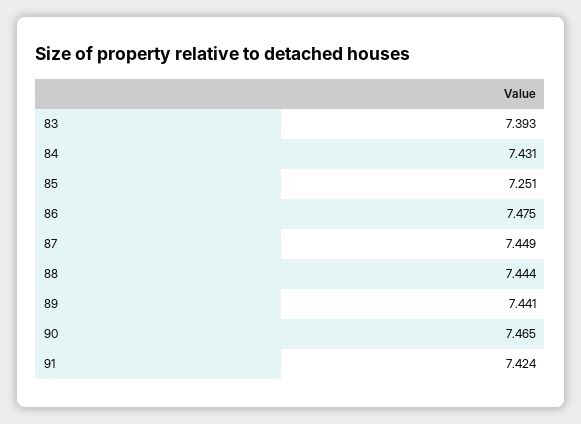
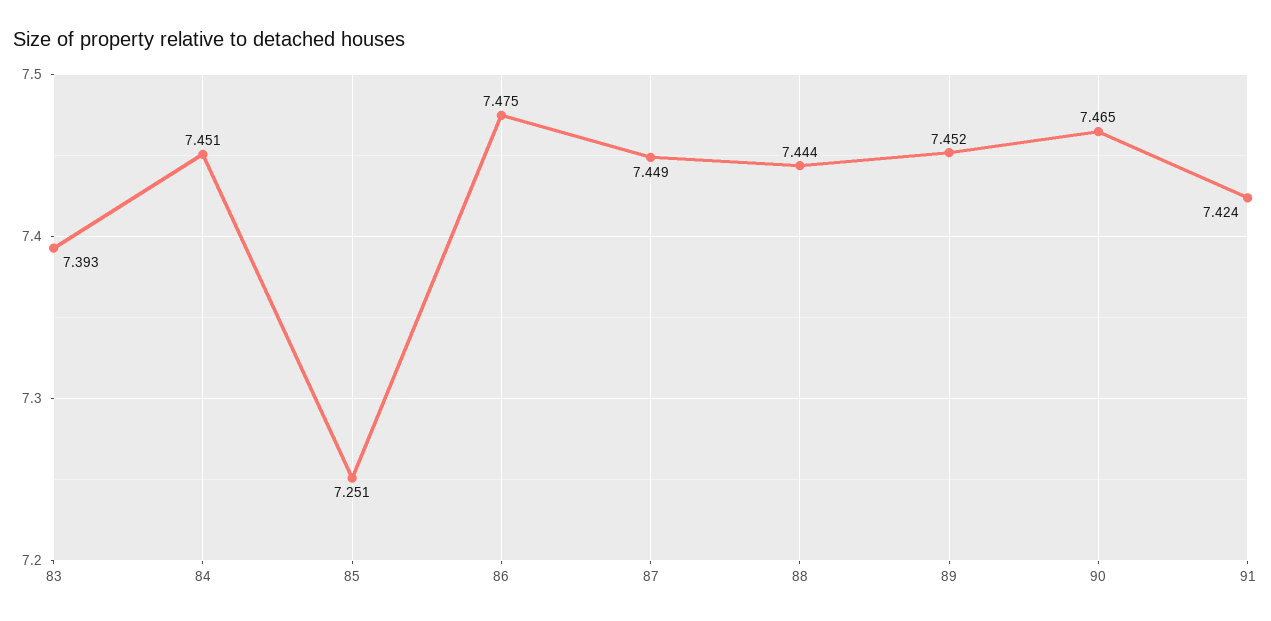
  {
    "83": 7.393,
-   "84": 7.431,
+   "84": 7.451,
    "85": 7.251,
    "86": 7.475,
    "87": 7.449,
    "88": 7.444,
-   "89": 7.441,
+   "89": 7.452,
    "90": 7.465,
    "91": 7.424
  }

